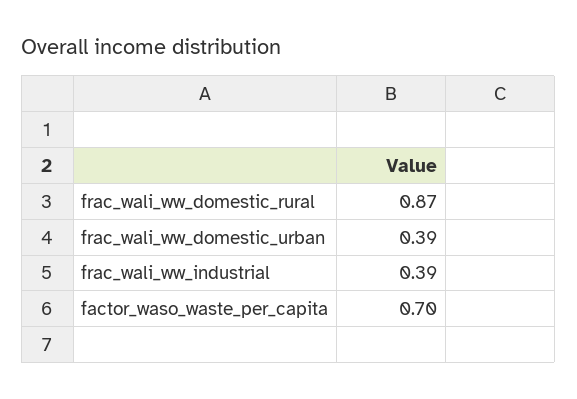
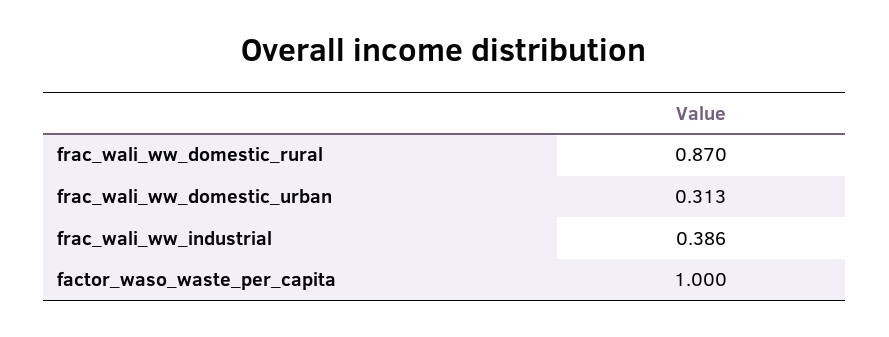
  {
    "frac_wali_ww_domestic_rural": 0.87,
-   "frac_wali_ww_domestic_urban": 0.39,
+   "frac_wali_ww_domestic_urban": 0.313,
    "frac_wali_ww_industrial": 0.386,
-   "factor_waso_waste_per_capita": 0.7
+   "factor_waso_waste_per_capita": 1
  }

